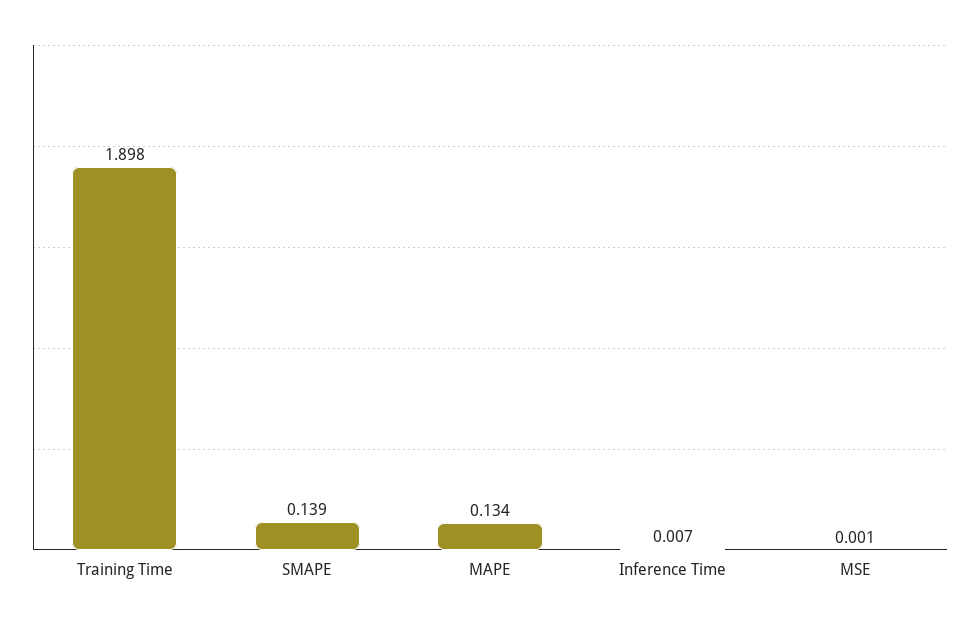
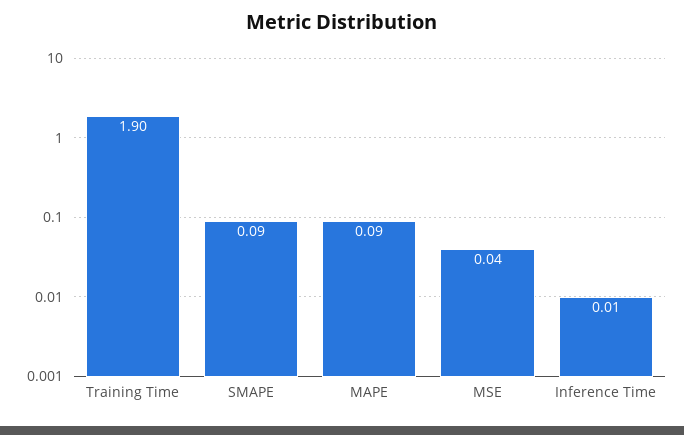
  {
    "Training Time": 1.898,
-   "SMAPE": 0.139,
+   "SMAPE": 0.09,
-   "MAPE": 0.134,
+   "MAPE": 0.09,
    "Inference Time": 0.007,
-   "MSE": 0.001
+   "MSE": 0.04
  }

